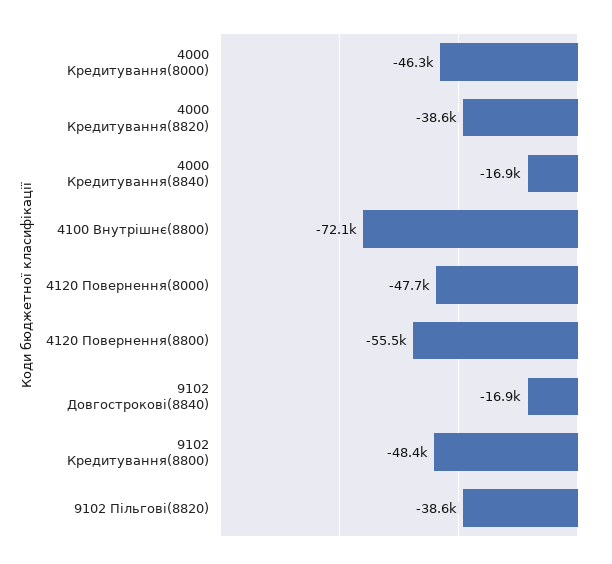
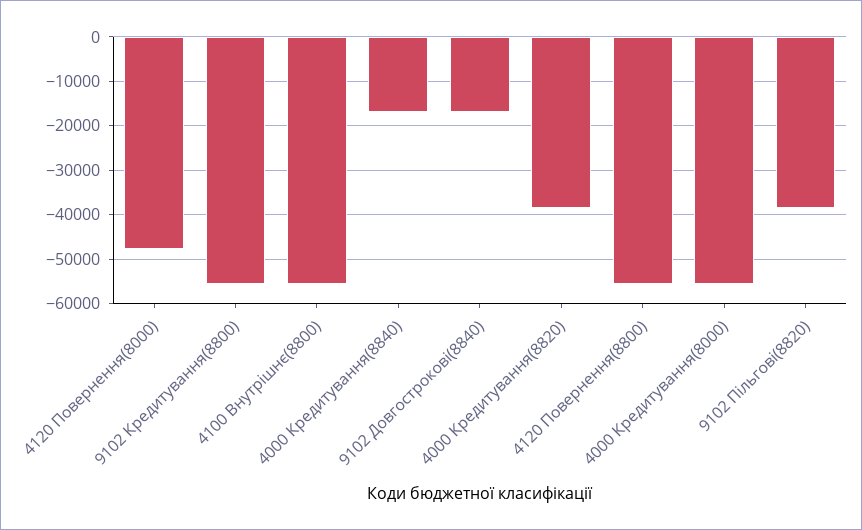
  {
-   "4000 Кредитування(8000)": -46300,
+   "4000 Кредитування(8000)": -56000,
    "4000 Кредитування(8820)": -38600,
    "4000 Кредитування(8840)": -16900,
-   "4100 Внутрішнє(8800)": -72100,
+   "4100 Внутрішнє(8800)": -56000,
    "4120 Повернення(8000)": -47700,
    "4120 Повернення(8800)": -55500,
    "9102 Довгострокові(8840)": -16900,
-   "9102 Кредитування(8800)": -48400,
+   "9102 Кредитування(8800)": -56000,
    "9102 Пільгові(8820)": -38600
  }

